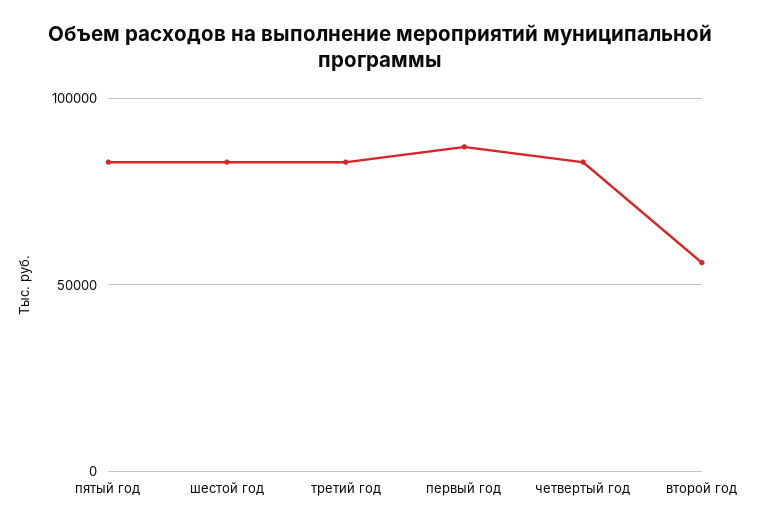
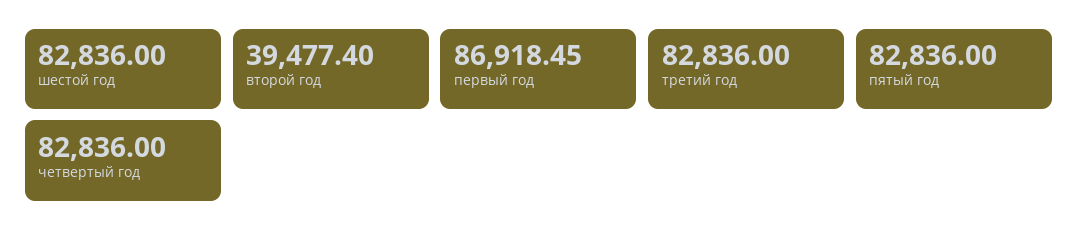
  {
    "пятый год": 82836,
    "шестой год": 82836,
    "третий год": 82836,
    "первый год": 86918.45,
    "четвертый год": 82836,
-   "второй год": 55000
+   "второй год": 39477.4
  }

